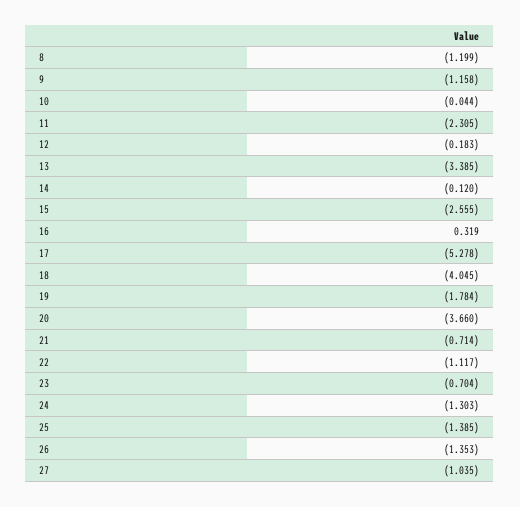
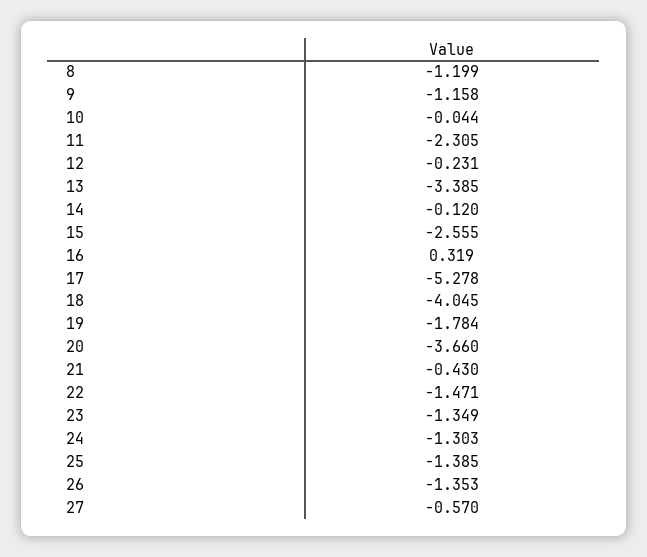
  {
    "8": -1.199,
    "9": -1.158,
    "10": -0.044,
    "11": -2.305,
-   "12": -0.183,
+   "12": -0.231,
    "13": -3.385,
    "14": -0.12,
    "15": -2.555,
    "16": 0.319,
    "17": -5.278,
    "18": -4.045,
    "19": -1.784,
    "20": -3.66,
-   "21": -0.714,
+   "21": -0.43,
-   "22": -1.117,
+   "22": -1.471,
-   "23": -0.704,
+   "23": -1.349,
    "24": -1.303,
    "25": -1.385,
    "26": -1.353,
-   "27": -1.035
+   "27": -0.57
  }

